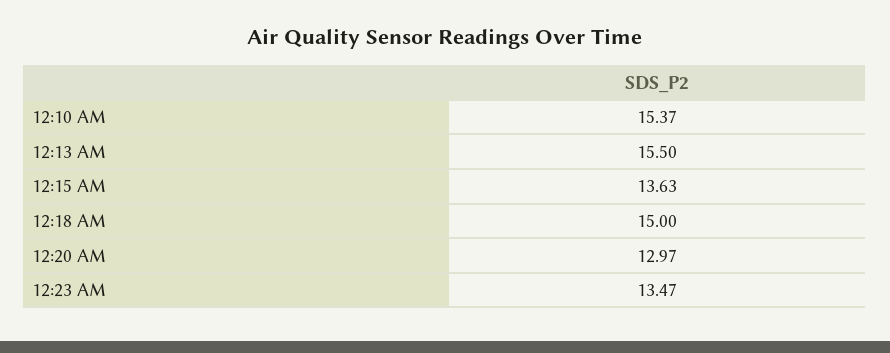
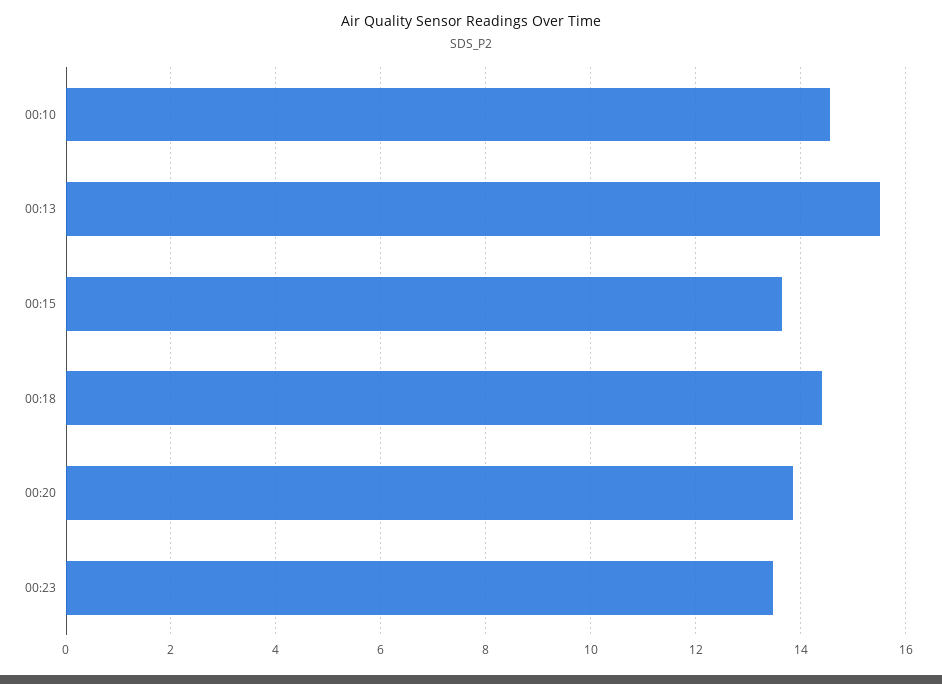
  {
-   "12:10 AM": 15.37,
+   "12:10 AM": 14.6,
    "12:13 AM": 15.5,
    "12:15 AM": 13.63,
-   "12:18 AM": 15,
+   "12:18 AM": 14.4,
-   "12:20 AM": 12.97,
+   "12:20 AM": 13.8,
    "12:23 AM": 13.47
  }

